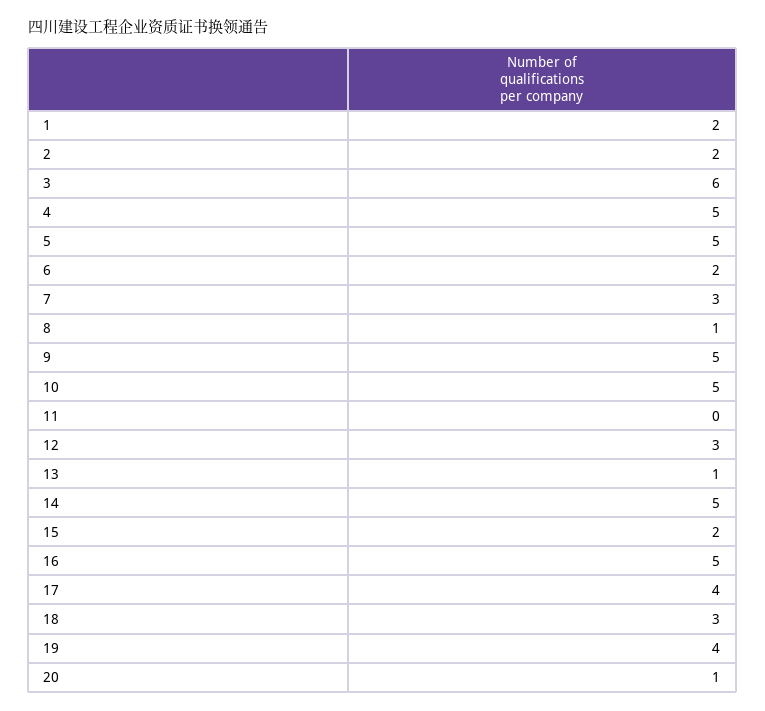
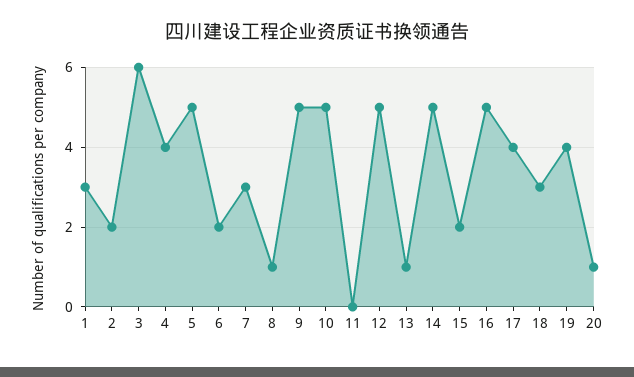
  {
-   "1": 2,
+   "1": 3,
    "2": 2,
    "3": 6,
-   "4": 5,
+   "4": 4,
    "5": 5,
    "6": 2,
    "7": 3,
    "8": 1,
    "9": 5,
    "10": 5,
    "11": 0,
-   "12": 3,
+   "12": 5,
    "13": 1,
    "14": 5,
    "15": 2,
    "16": 5,
    "17": 4,
    "18": 3,
    "19": 4,
    "20": 1
  }

